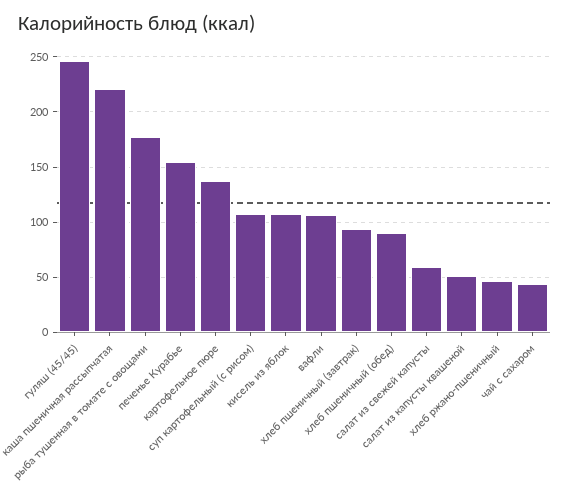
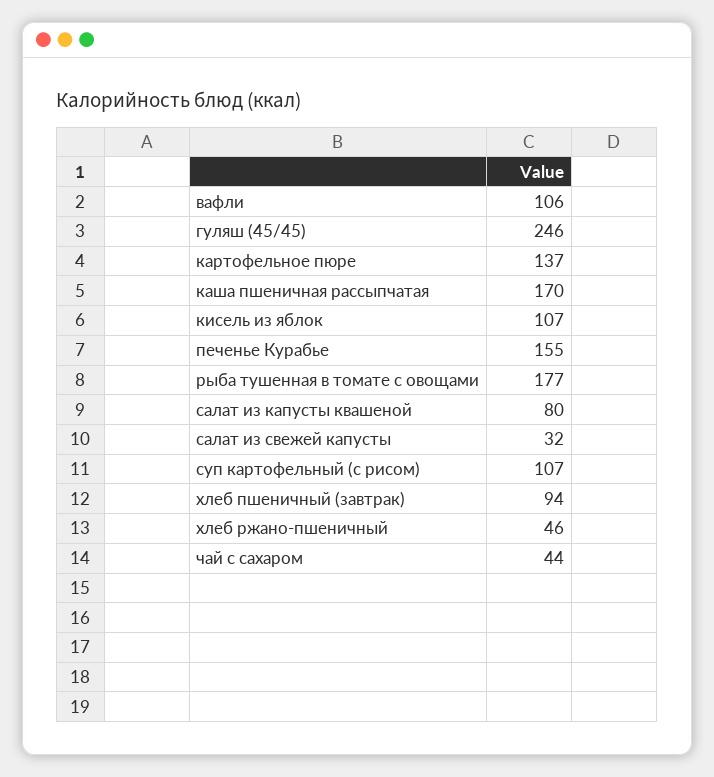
  {
    "гуляш (45/45)": 246,
-   "каша пшеничная рассыпчатая": 220,
+   "каша пшеничная рассыпчатая": 170,
    "рыба тушенная в томате с овощами": 177,
    "печенье Курабье": 155,
    "картофельное пюре": 137,
    "суп картофельный (с рисом)": 107,
    "кисель из яблок": 107,
    "вафли": 106,
    "хлеб пшеничный (завтрак)": 94,
-   "хлеб пшеничный (обед)": 90,
-   "салат из свежей капусты": 60,
+   "салат из свежей капусты": 32,
-   "салат из капусты квашеной": 50,
+   "салат из капусты квашеной": 80,
    "хлеб ржано-пшеничный": 46,
    "чай с сахаром": 44
  }

